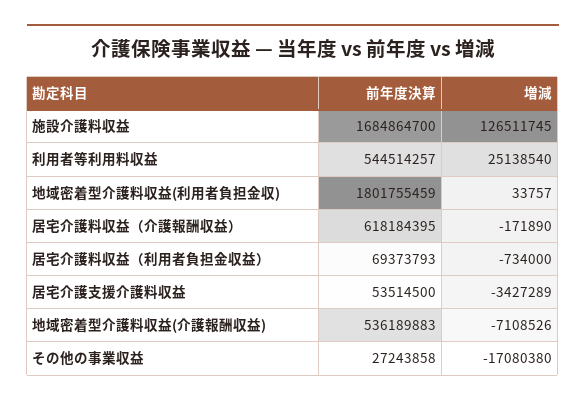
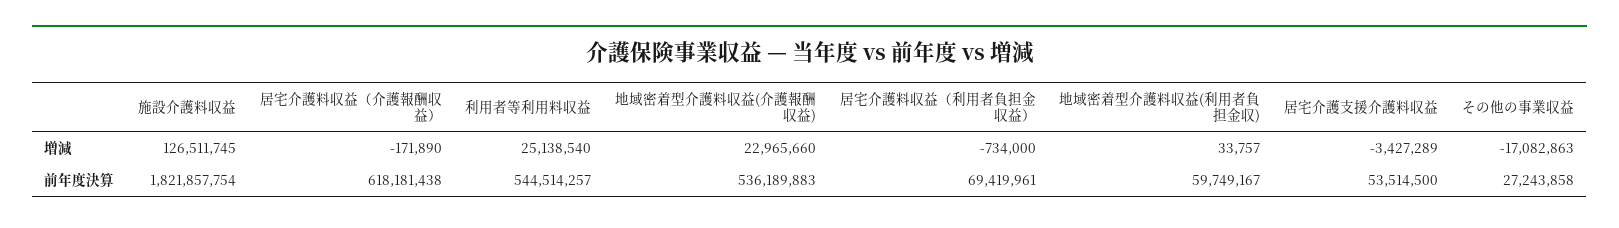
  {
    "前年度決算": {
-     "施設介護料収益": 1684864700,
+     "施設介護料収益": 1821857754,
      "利用者等利用料収益": 544514257,
-     "地域密着型介護料収益(利用者負担金収)": 1801755459,
+     "地域密着型介護料収益(利用者負担金収)": 59749167,
-     "居宅介護料収益（介護報酬収益）": 618184395,
+     "居宅介護料収益（介護報酬収益）": 618181438,
-     "居宅介護料収益（利用者負担金収益）": 69373793,
+     "居宅介護料収益（利用者負担金収益）": 69419961,
      "居宅介護支援介護料収益": 53514500,
      "地域密着型介護料収益(介護報酬収益)": 536189883,
      "その他の事業収益": 27243858
    },
    "増減": {
      "施設介護料収益": 126511745,
      "利用者等利用料収益": 25138540,
      "地域密着型介護料収益(利用者負担金収)": 33757,
      "居宅介護料収益（介護報酬収益）": -171890,
      "居宅介護料収益（利用者負担金収益）": -734000,
      "居宅介護支援介護料収益": -3427289,
-     "地域密着型介護料収益(介護報酬収益)": -7108526,
+     "地域密着型介護料収益(介護報酬収益)": 22965660,
-     "その他の事業収益": -17080380
+     "その他の事業収益": -17082863
    }
  }

